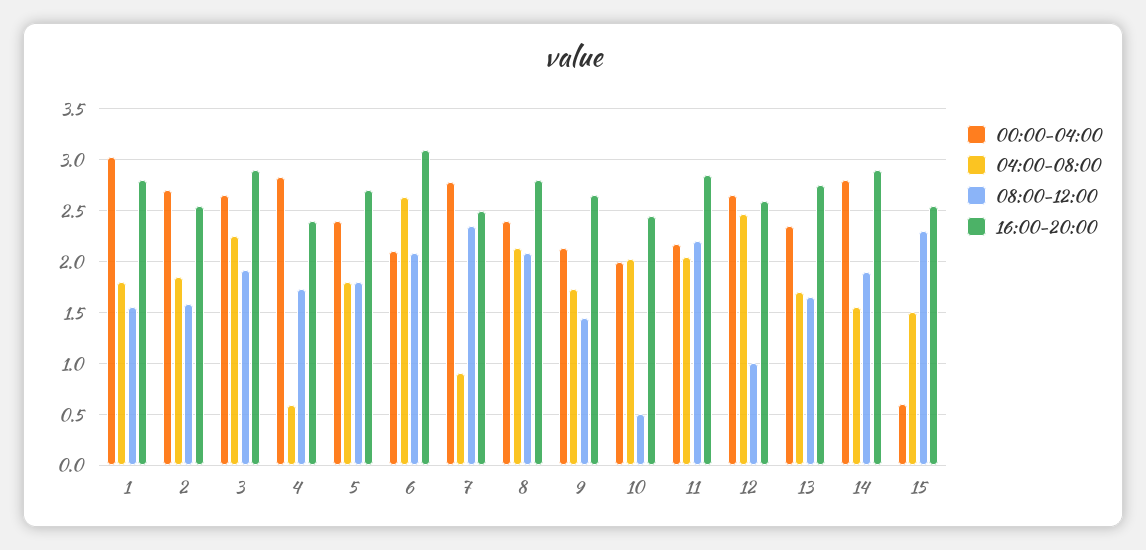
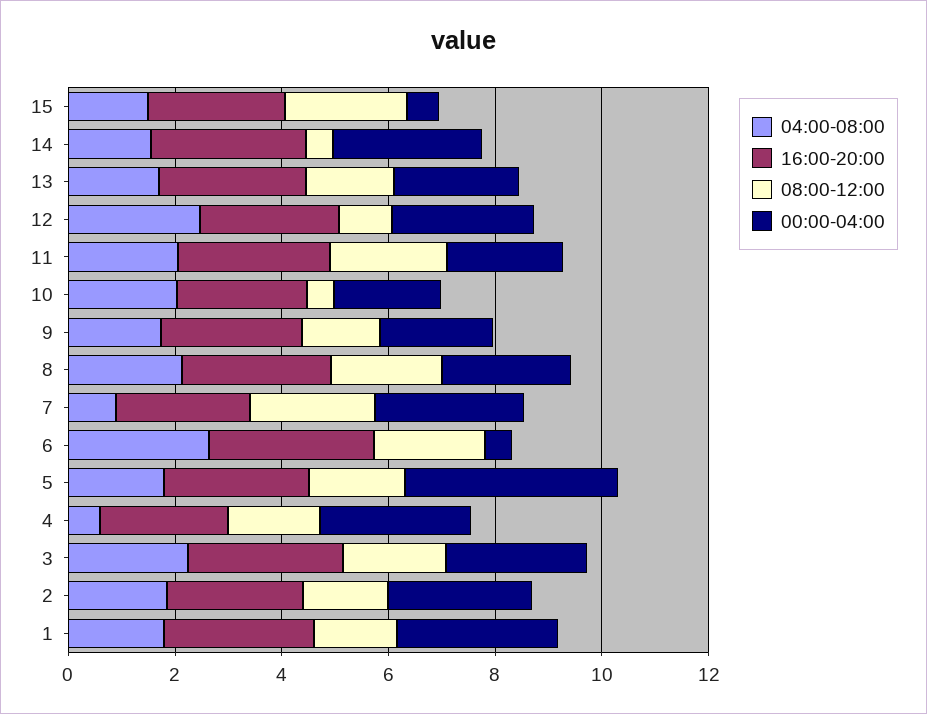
  {
    "00:00-04:00": {
      "1": 3,
      "2": 2.7,
      "3": 2.7,
      "4": 2.8,
-     "5": 2.4,
+     "5": 4,
-     "6": 2.1,
+     "6": 0.5,
      "7": 2.8,
      "8": 2.4,
      "9": 2.1,
      "10": 2,
      "11": 2.2,
      "12": 2.7,
      "13": 2.4,
      "14": 2.8,
      "15": 0.6
    },
    "04:00-08:00": {
      "1": 1.8,
      "2": 1.9,
      "3": 2.3,
      "4": 0.6,
      "5": 1.8,
      "6": 2.6,
      "7": 0.9,
      "8": 2.1,
      "9": 1.7,
      "10": 2,
      "11": 2.1,
      "12": 2.5,
      "13": 1.7,
      "14": 1.6,
      "15": 1.5
    },
    "08:00-12:00": {
      "1": 1.6,
      "2": 1.6,
      "3": 1.9,
      "4": 1.7,
      "5": 1.8,
      "6": 2.1,
      "7": 2.4,
      "8": 2.1,
      "9": 1.5,
      "10": 0.5,
      "11": 2.2,
      "12": 1,
      "13": 1.7,
-     "14": 1.9,
+     "14": 0.5,
      "15": 2.3
    },
    "16:00-20:00": {
      "1": 2.8,
      "2": 2.6,
      "3": 2.9,
      "4": 2.4,
      "5": 2.7,
      "6": 3.1,
      "7": 2.5,
      "8": 2.8,
      "9": 2.7,
      "10": 2.5,
      "11": 2.9,
      "12": 2.6,
      "13": 2.8,
      "14": 2.9,
      "15": 2.6
    }
  }

